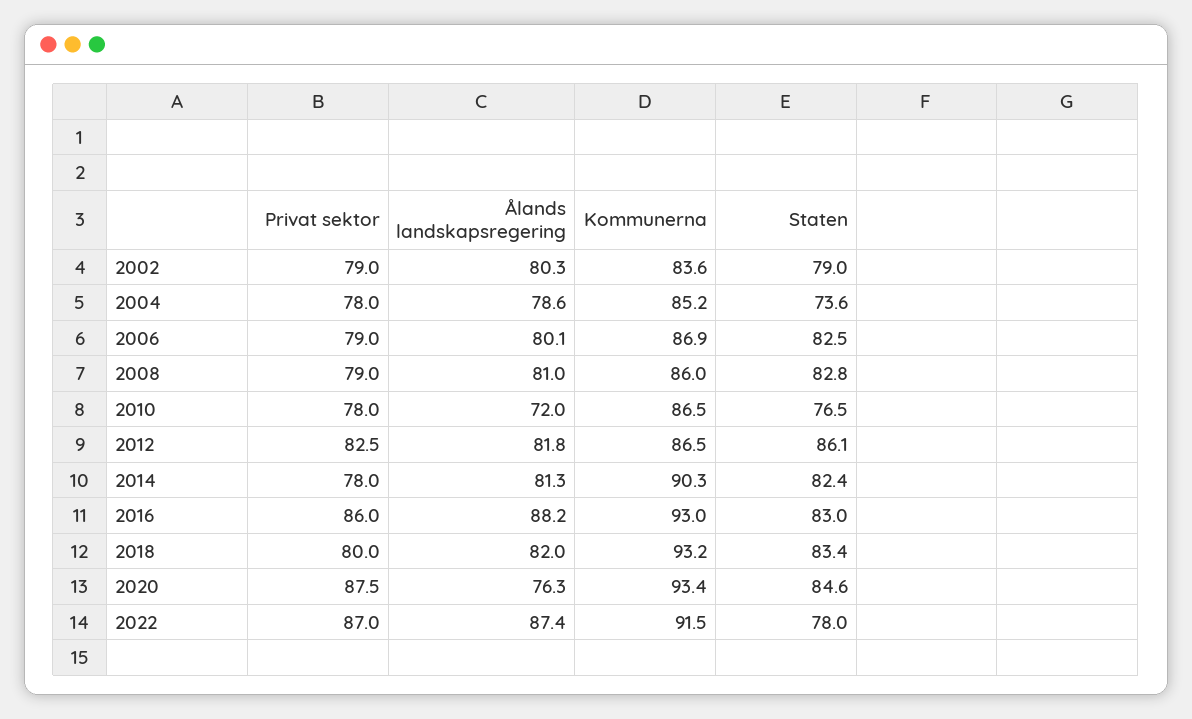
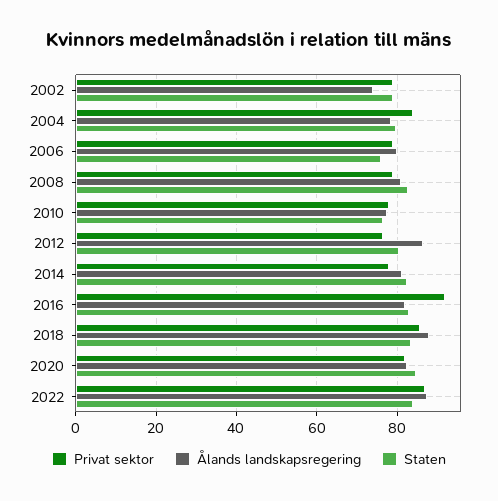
  {
    "Privat sektor": {
      "2002": 79,
-     "2004": 78,
+     "2004": 84,
      "2006": 79,
      "2008": 79,
      "2010": 78,
-     "2012": 82.5,
+     "2012": 76,
      "2014": 78,
-     "2016": 86,
+     "2016": 92,
-     "2018": 80,
+     "2018": 86,
-     "2020": 87.5,
+     "2020": 82,
      "2022": 87
    },
    "Ålands landskapsregering": {
-     "2002": 80.3,
+     "2002": 74,
      "2004": 78.6,
      "2006": 80.1,
      "2008": 81,
-     "2010": 72,
+     "2010": 78,
-     "2012": 81.8,
+     "2012": 86,
      "2014": 81.3,
-     "2016": 88.2,
+     "2016": 82,
-     "2018": 82,
+     "2018": 88,
-     "2020": 76.3,
+     "2020": 82,
      "2022": 87.4
    },
-   "Kommunerna": {
-     "2002": 83.6,
-     "2004": 85.2,
-     "2006": 86.9,
-     "2008": 86,
-     "2010": 86.5,
-     "2012": 86.5,
-     "2014": 90.3,
-     "2016": 93,
-     "2018": 93.2,
-     "2020": 93.4,
-     "2022": 91.5
-   },
    "Staten": {
      "2002": 79,
-     "2004": 73.6,
+     "2004": 80,
-     "2006": 82.5,
+     "2006": 76,
      "2008": 82.8,
      "2010": 76.5,
-     "2012": 86.1,
+     "2012": 80,
      "2014": 82.4,
      "2016": 83,
      "2018": 83.4,
      "2020": 84.6,
-     "2022": 78
+     "2022": 84
    }
  }

